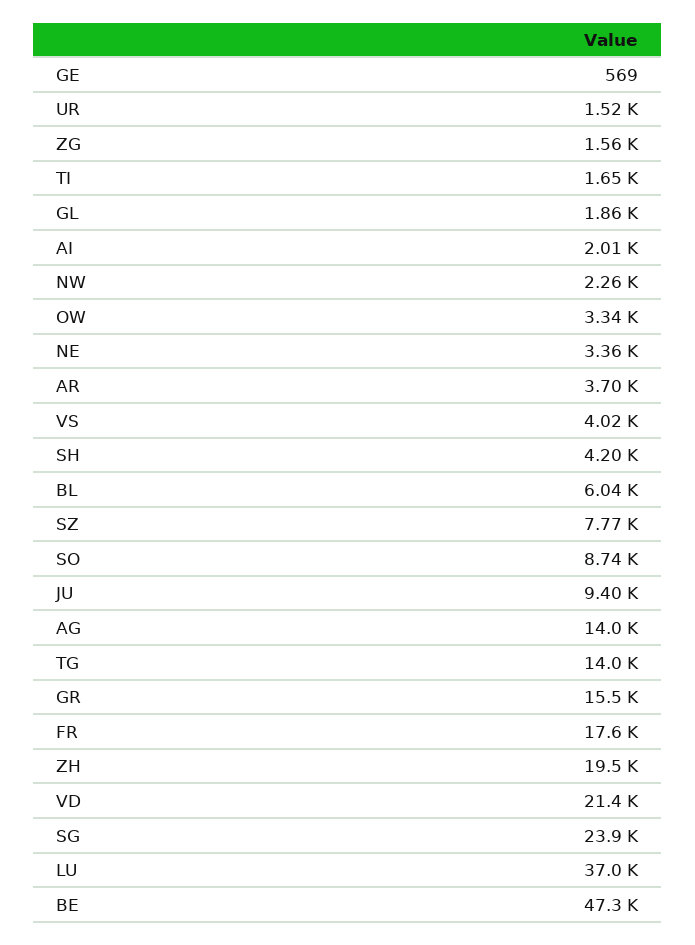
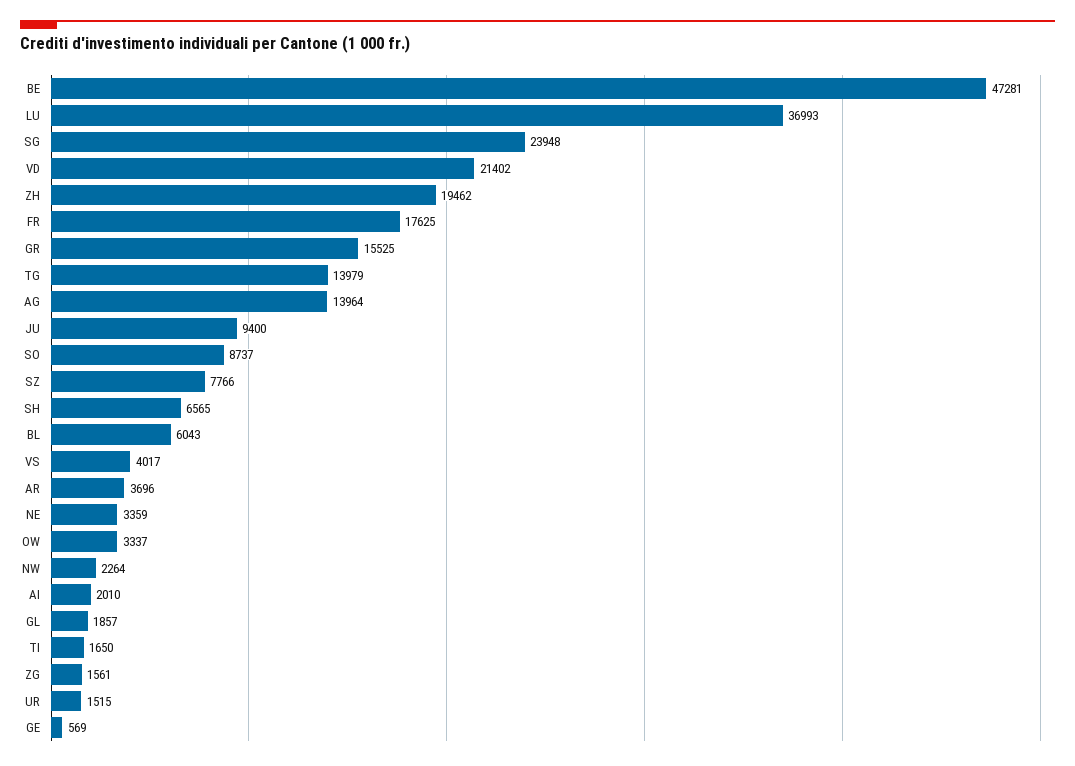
  {
    "GE": 569,
    "UR": 1515,
    "ZG": 1561,
    "TI": 1650,
    "GL": 1857,
    "AI": 2010,
    "NW": 2264,
    "OW": 3337,
    "NE": 3359,
    "AR": 3696,
    "VS": 4017,
-   "SH": 4200,
+   "SH": 6565,
    "BL": 6043,
    "SZ": 7766,
    "SO": 8737,
    "JU": 9400,
    "AG": 13964,
    "TG": 13979,
    "GR": 15525,
    "FR": 17625,
    "ZH": 19462,
    "VD": 21402,
    "SG": 23948,
    "LU": 36993,
    "BE": 47281
  }

